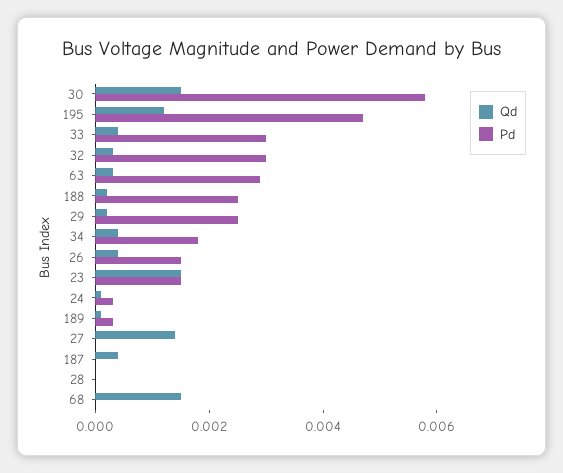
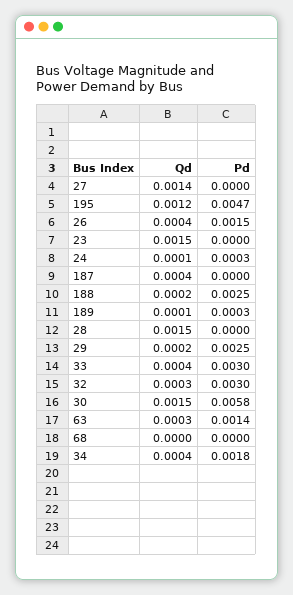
  {
    "Qd": {
      "30": 0.0015,
      "195": 0.0012,
      "33": 0.0004,
      "32": 0.0003,
      "63": 0.0003,
      "188": 0.0002,
      "29": 0.0002,
      "34": 0.0004,
      "26": 0.0004,
      "23": 0.0015,
      "24": 0.0001,
      "189": 0.0001,
      "27": 0.0014,
      "187": 0.0004,
-     "28": 0,
+     "28": 0.0015,
-     "68": 0.0015
+     "68": 0
    },
    "Pd": {
      "30": 0.0058,
      "195": 0.0047,
      "33": 0.003,
      "32": 0.003,
-     "63": 0.003,
+     "63": 0.0014,
      "188": 0.0025,
      "29": 0.0025,
      "34": 0.0018,
      "26": 0.0015,
-     "23": 0.0015,
+     "23": 0,
      "24": 0.0003,
      "189": 0.0003,
      "27": 0,
      "187": 0,
      "28": 0,
      "68": 0
    }
  }

